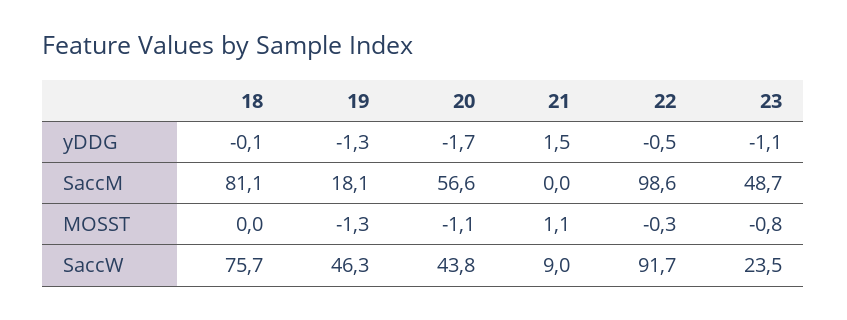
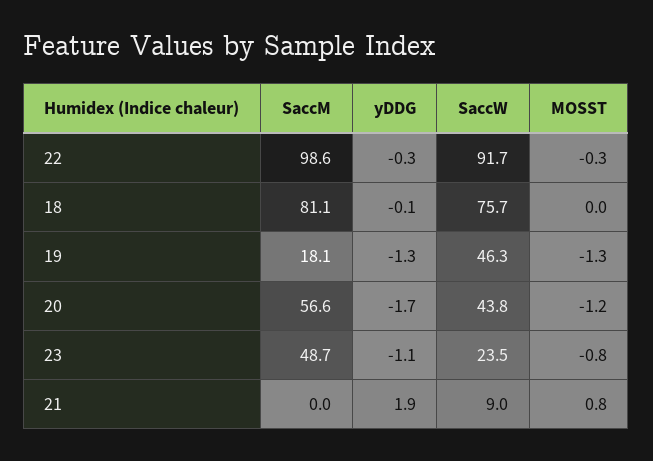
  {
    "18": {
      "yDDG": -0.1,
      "SaccM": 81.1,
      "MOSST": 0,
      "SaccW": 75.7
    },
    "19": {
      "yDDG": -1.3,
      "SaccM": 18.1,
      "MOSST": -1.3,
      "SaccW": 46.3
    },
    "20": {
      "yDDG": -1.7,
      "SaccM": 56.6,
-     "MOSST": -1.1,
+     "MOSST": -1.2,
      "SaccW": 43.8
    },
    "21": {
-     "yDDG": 1.5,
+     "yDDG": 1.9,
      "SaccM": 0,
-     "MOSST": 1.1,
+     "MOSST": 0.8,
      "SaccW": 9
    },
    "22": {
-     "yDDG": -0.5,
+     "yDDG": -0.3,
      "SaccM": 98.6,
      "MOSST": -0.3,
      "SaccW": 91.7
    },
    "23": {
      "yDDG": -1.1,
      "SaccM": 48.7,
      "MOSST": -0.8,
      "SaccW": 23.5
    }
  }

